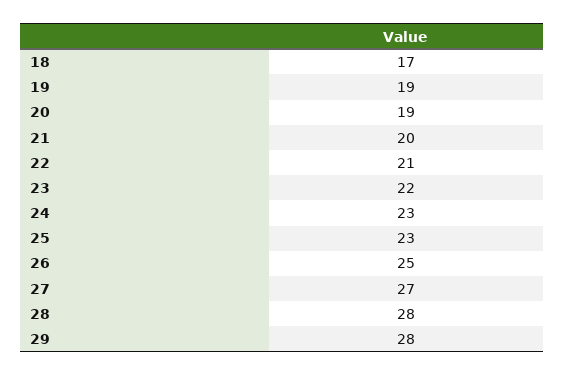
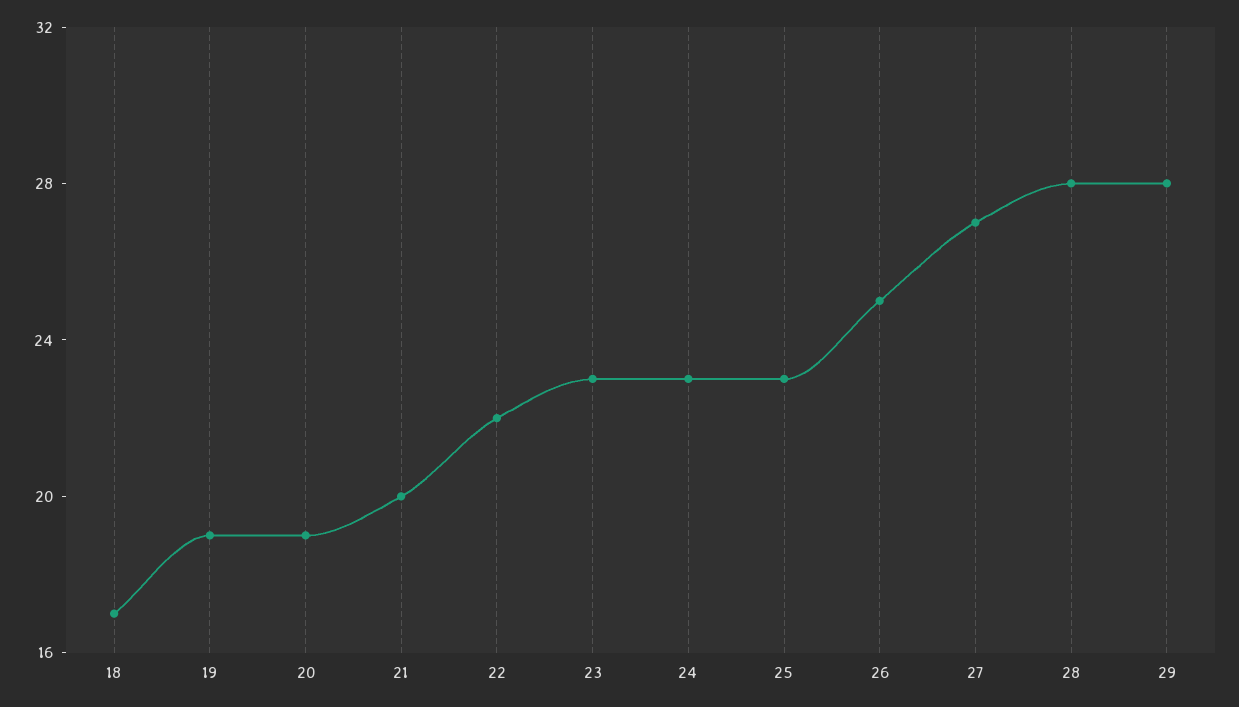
  {
    "18": 17,
    "19": 19,
    "20": 19,
    "21": 20,
-   "22": 21,
+   "22": 22,
-   "23": 22,
+   "23": 23,
    "24": 23,
    "25": 23,
    "26": 25,
    "27": 27,
    "28": 28,
    "29": 28
  }

